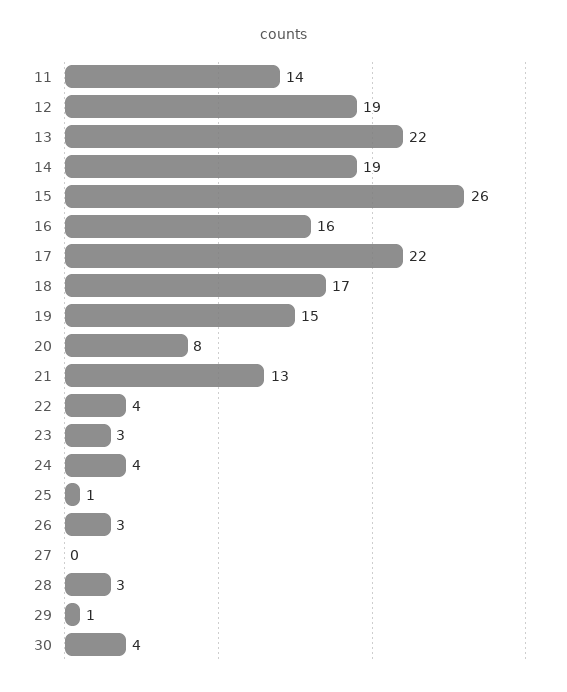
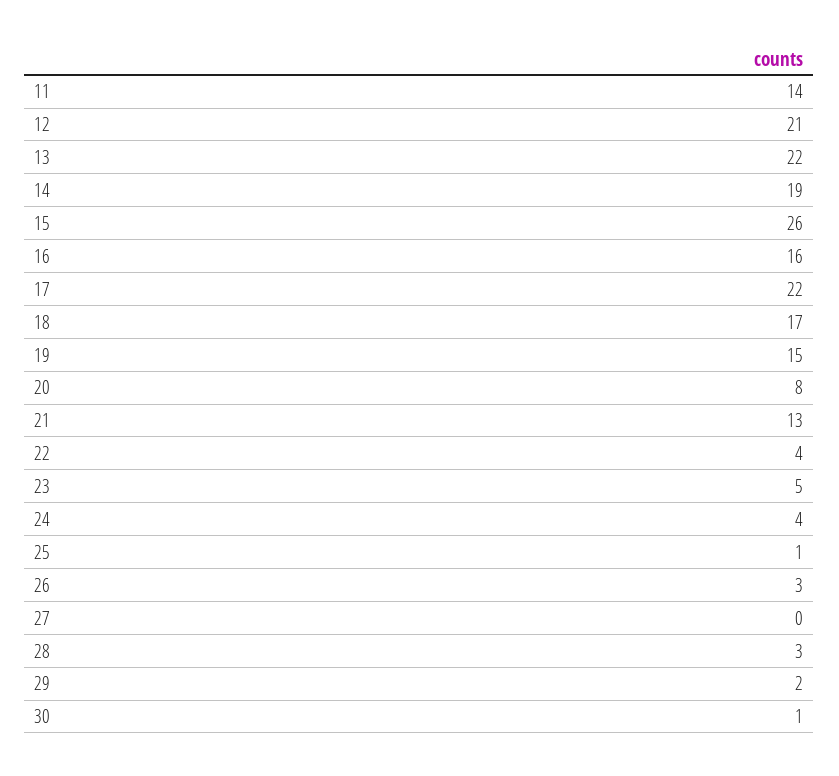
  {
    "11": 14,
-   "12": 19,
+   "12": 21,
    "13": 22,
    "14": 19,
    "15": 26,
    "16": 16,
    "17": 22,
    "18": 17,
    "19": 15,
    "20": 8,
    "21": 13,
    "22": 4,
-   "23": 3,
+   "23": 5,
    "24": 4,
    "25": 1,
    "26": 3,
    "27": 0,
    "28": 3,
-   "29": 1,
+   "29": 2,
-   "30": 4
+   "30": 1
  }

